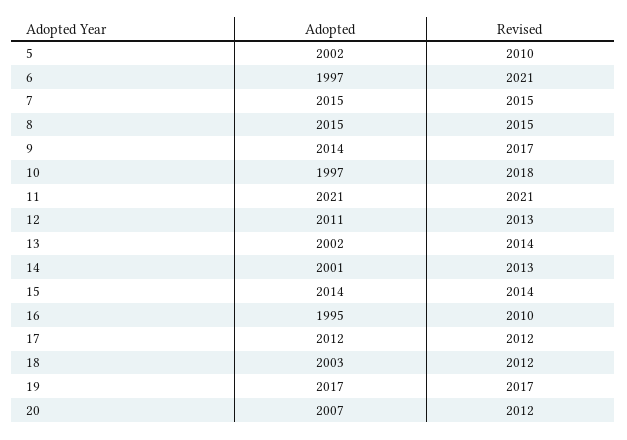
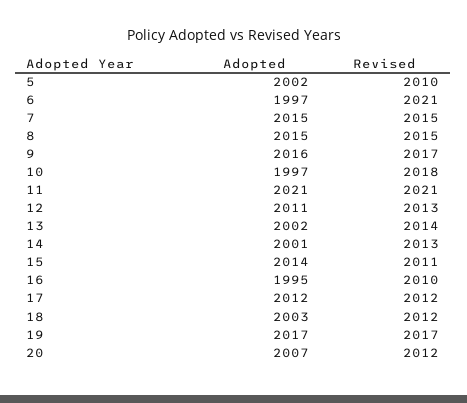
  {
    "Adopted": {
      "5": 2002,
      "6": 1997,
      "7": 2015,
      "8": 2015,
-     "9": 2014,
+     "9": 2016,
      "10": 1997,
      "11": 2021,
      "12": 2011,
      "13": 2002,
      "14": 2001,
      "15": 2014,
      "16": 1995,
      "17": 2012,
      "18": 2003,
      "19": 2017,
      "20": 2007
    },
    "Revised": {
      "5": 2010,
      "6": 2021,
      "7": 2015,
      "8": 2015,
      "9": 2017,
      "10": 2018,
      "11": 2021,
      "12": 2013,
      "13": 2014,
      "14": 2013,
-     "15": 2014,
+     "15": 2011,
      "16": 2010,
      "17": 2012,
      "18": 2012,
      "19": 2017,
      "20": 2012
    }
  }

